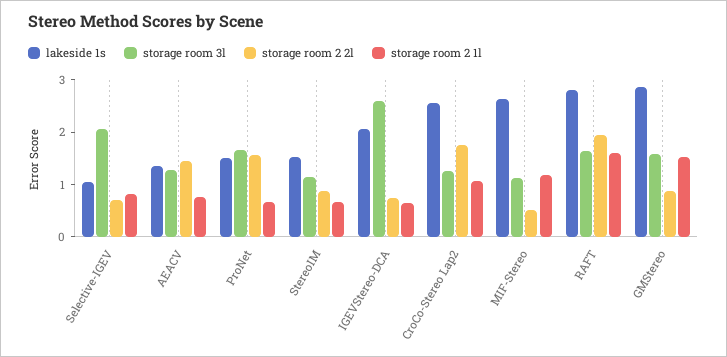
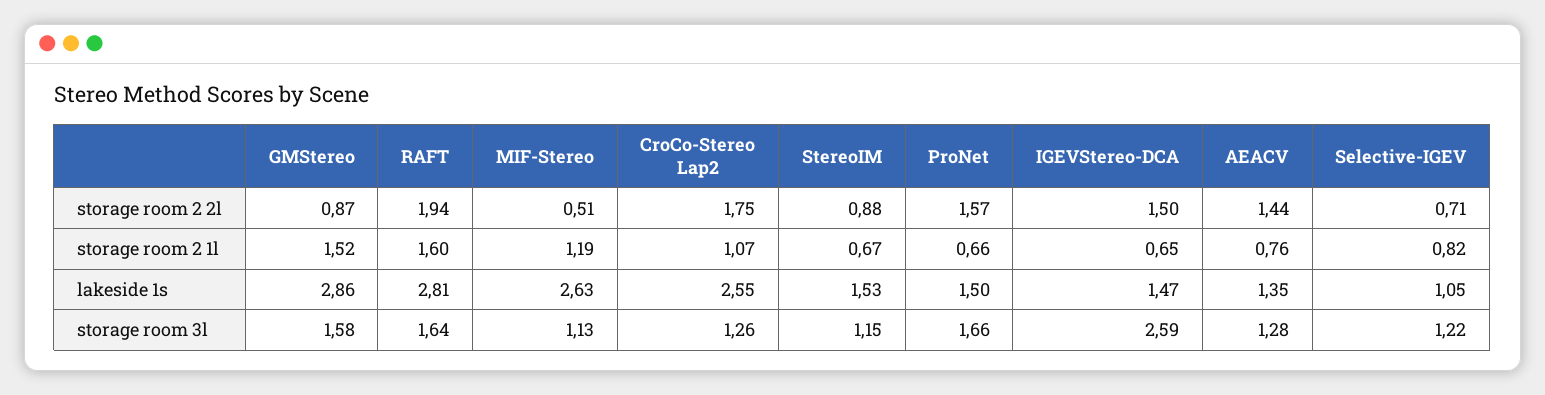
  {
    "lakeside 1s": {
      "Selective-IGEV": 1.05,
      "AEACV": 1.35,
      "ProNet": 1.5,
      "StereoIM": 1.53,
-     "IGEVStereo-DCA": 2,
+     "IGEVStereo-DCA": 1.47,
      "CroCo-Stereo Lap2": 2.55,
      "MIF-Stereo": 2.63,
      "RAFT": 2.81,
      "GMStereo": 2.86
    },
    "storage room 3l": {
-     "Selective-IGEV": 2,
+     "Selective-IGEV": 1.22,
      "AEACV": 1.28,
      "ProNet": 1.66,
      "StereoIM": 1.15,
      "IGEVStereo-DCA": 2.59,
      "CroCo-Stereo Lap2": 1.26,
      "MIF-Stereo": 1.13,
      "RAFT": 1.64,
      "GMStereo": 1.58
    },
    "storage room 2 2l": {
      "Selective-IGEV": 0.71,
      "AEACV": 1.44,
      "ProNet": 1.57,
      "StereoIM": 0.88,
-     "IGEVStereo-DCA": 0.8,
+     "IGEVStereo-DCA": 1.5,
      "CroCo-Stereo Lap2": 1.75,
      "MIF-Stereo": 0.51,
      "RAFT": 1.94,
      "GMStereo": 0.87
    },
    "storage room 2 1l": {
      "Selective-IGEV": 0.82,
      "AEACV": 0.76,
      "ProNet": 0.66,
      "StereoIM": 0.67,
      "IGEVStereo-DCA": 0.65,
      "CroCo-Stereo Lap2": 1.07,
      "MIF-Stereo": 1.19,
      "RAFT": 1.6,
      "GMStereo": 1.52
    }
  }

